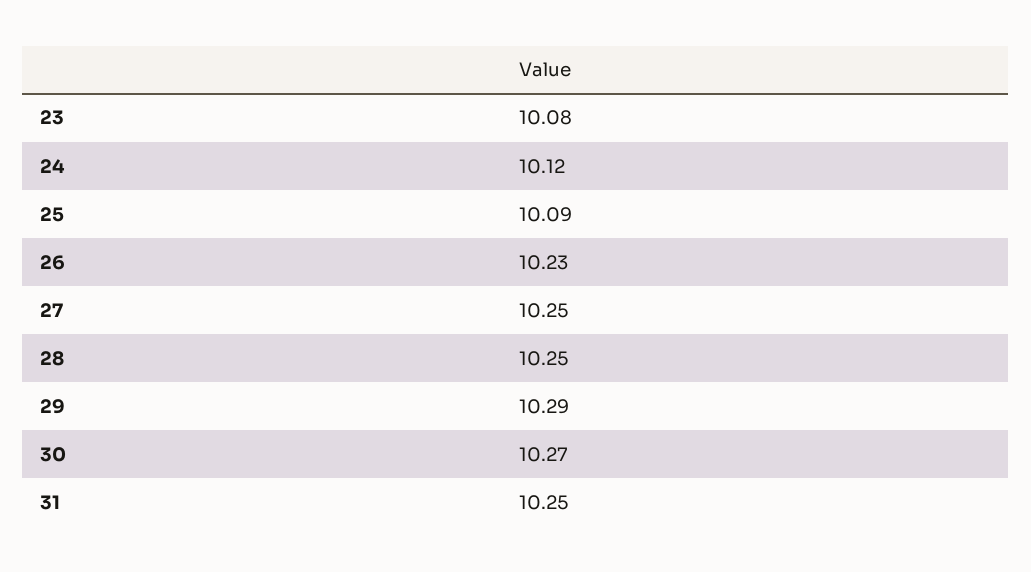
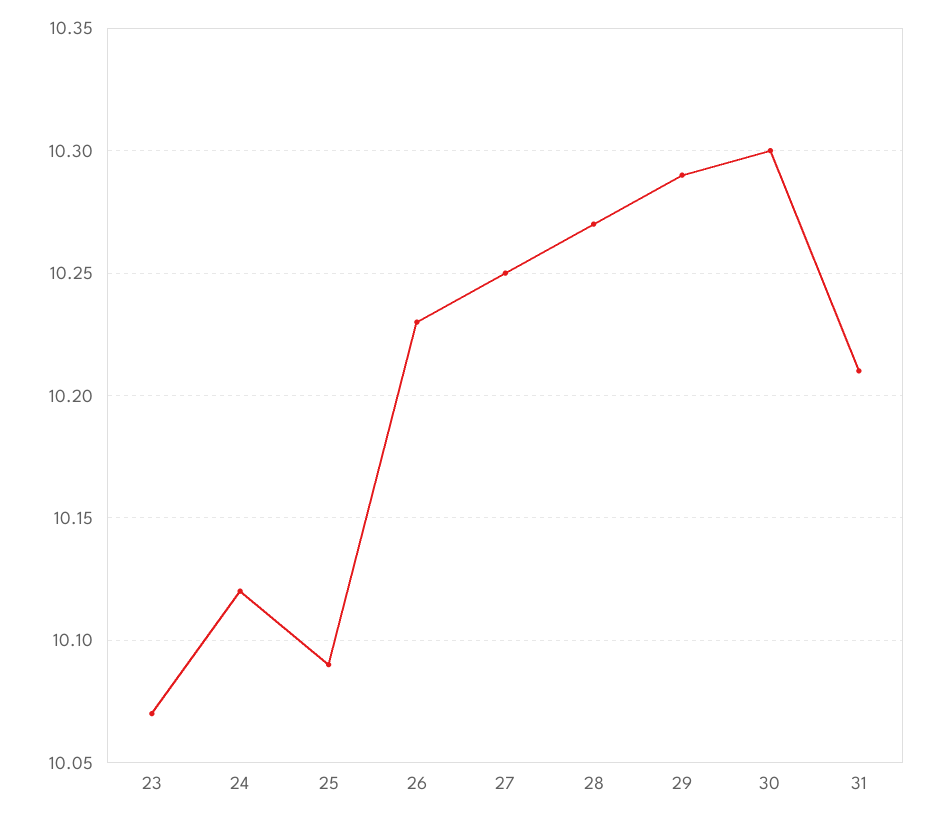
  {
-   "23": 10.08,
+   "23": 10.07,
    "24": 10.12,
    "25": 10.09,
    "26": 10.23,
    "27": 10.25,
-   "28": 10.25,
+   "28": 10.27,
    "29": 10.29,
-   "30": 10.27,
+   "30": 10.3,
-   "31": 10.25
+   "31": 10.21
  }

